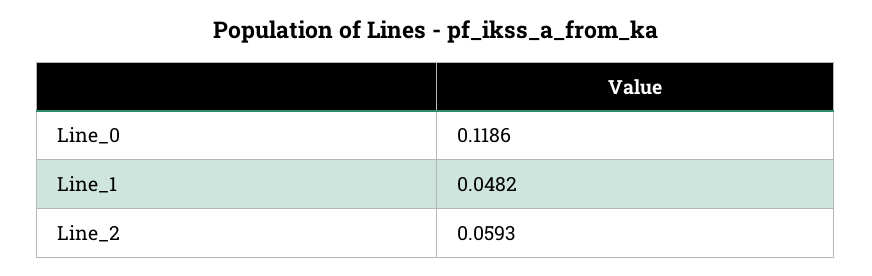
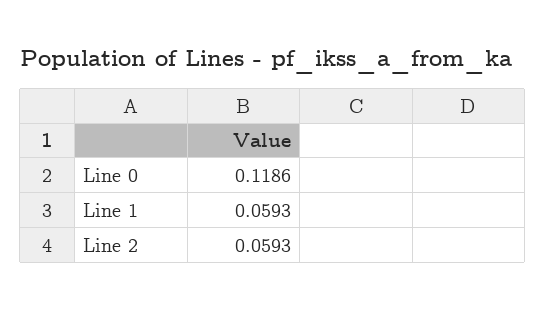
  {
    "Line_0": 0.1186,
-   "Line_1": 0.0482,
+   "Line_1": 0.0593,
    "Line_2": 0.0593
  }

